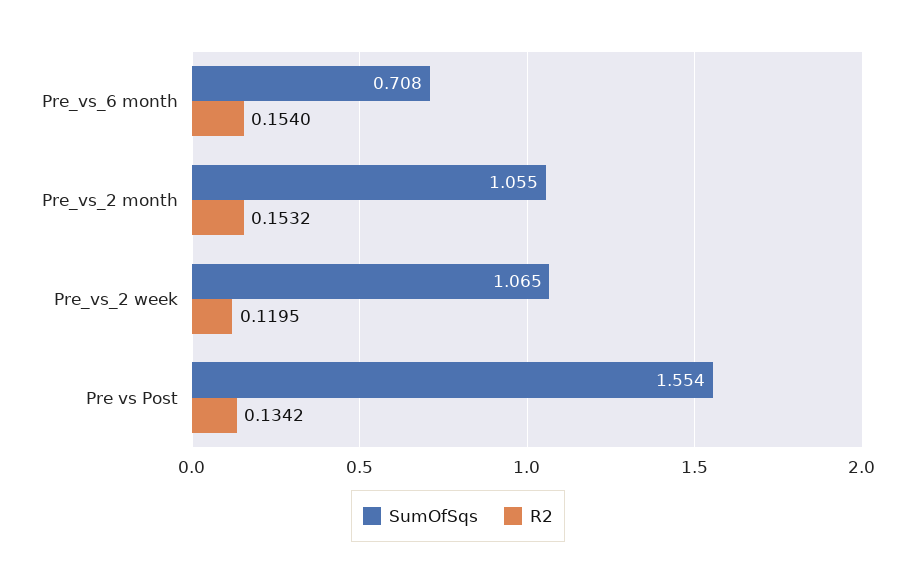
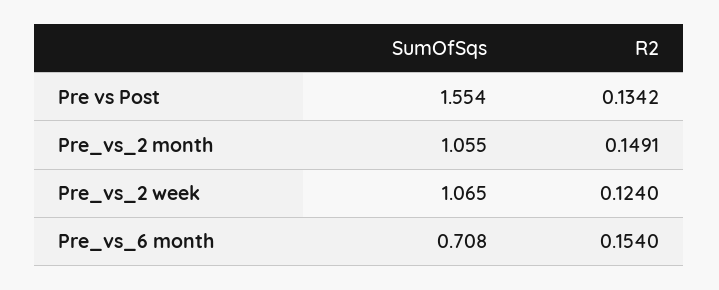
  {
    "SumOfSqs": {
      "Pre_vs_6 month": 0.708,
      "Pre_vs_2 month": 1.055,
      "Pre_vs_2 week": 1.065,
      "Pre vs Post": 1.554
    },
    "R2": {
      "Pre_vs_6 month": 0.154,
-     "Pre_vs_2 month": 0.1532,
+     "Pre_vs_2 month": 0.1491,
-     "Pre_vs_2 week": 0.1195,
+     "Pre_vs_2 week": 0.124,
      "Pre vs Post": 0.1342
    }
  }

